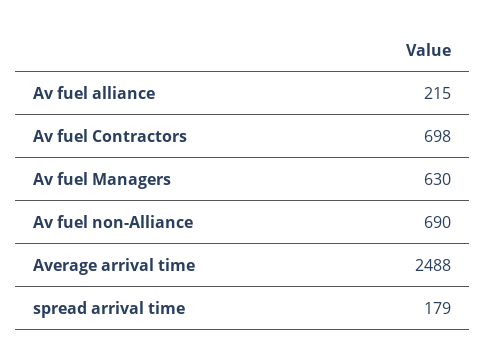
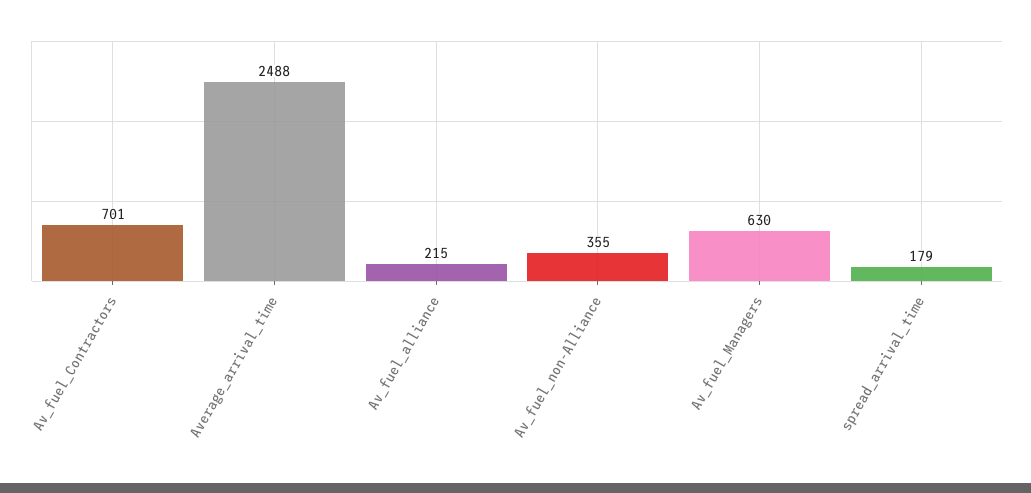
  {
    "Av fuel alliance": 215,
-   "Av fuel Contractors": 698,
+   "Av fuel Contractors": 701,
    "Av fuel Managers": 630,
-   "Av fuel non-Alliance": 690,
+   "Av fuel non-Alliance": 355,
    "Average arrival time": 2488,
    "spread arrival time": 179
  }

